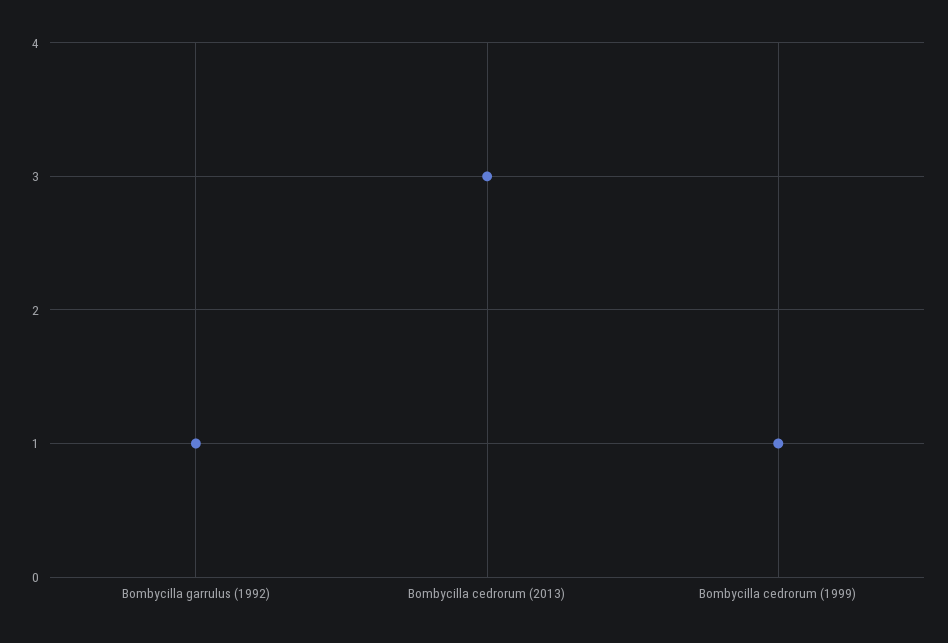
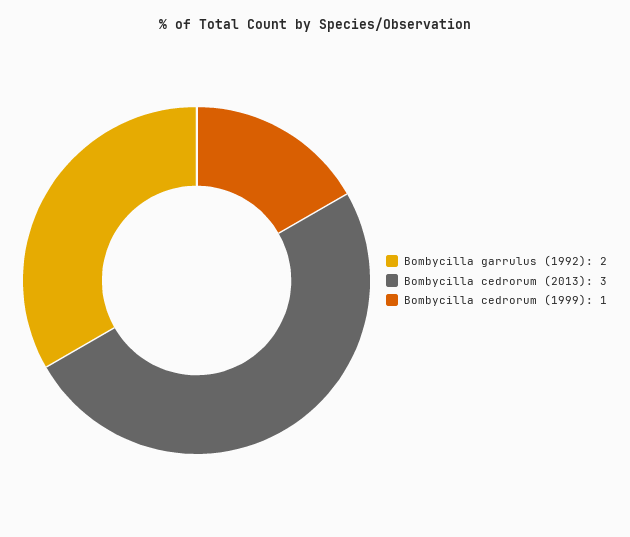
  {
-   "Bombycilla garrulus (1992)": 1,
+   "Bombycilla garrulus (1992)": 2,
    "Bombycilla cedrorum (2013)": 3,
    "Bombycilla cedrorum (1999)": 1
  }

